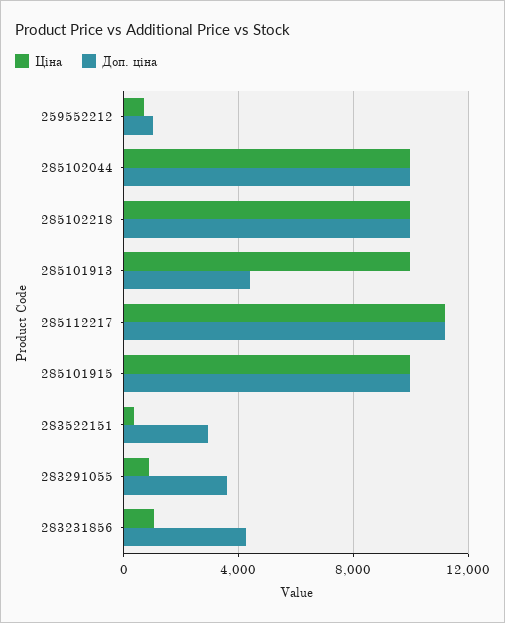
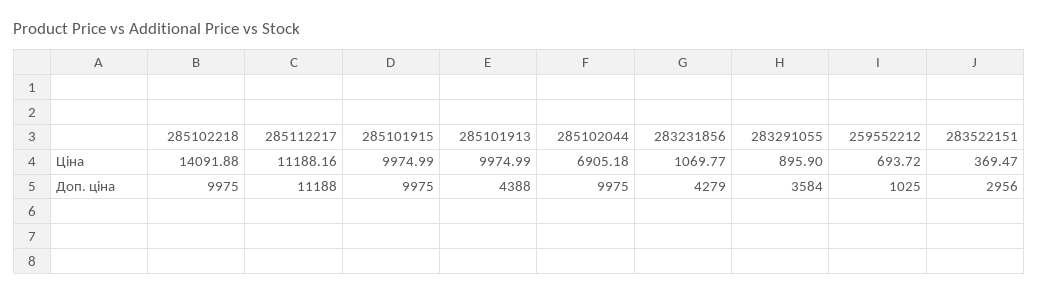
  {
    "Ціна": {
      "259552212": 693.72,
-     "285102044": 10000,
+     "285102044": 6905.18,
-     "285102218": 10000,
+     "285102218": 14091.88,
      "285101913": 9974.99,
      "285112217": 11188.16,
      "285101915": 9974.99,
      "283522151": 369.47,
      "283291055": 895.9,
      "283231856": 1069.77
    },
    "Доп. ціна": {
      "259552212": 1025,
      "285102044": 9975,
      "285102218": 9975,
      "285101913": 4388,
      "285112217": 11188,
      "285101915": 9975,
      "283522151": 2956,
      "283291055": 3584,
      "283231856": 4279
    }
  }

